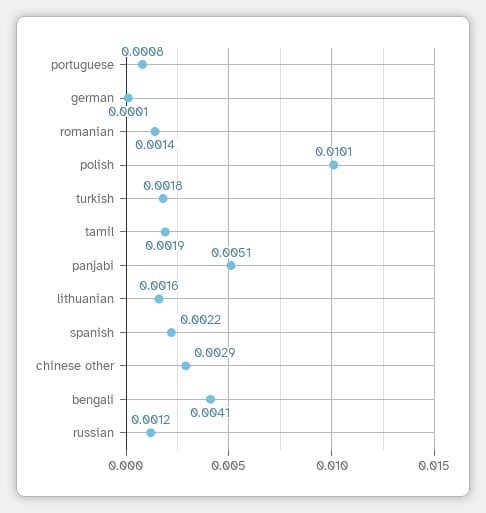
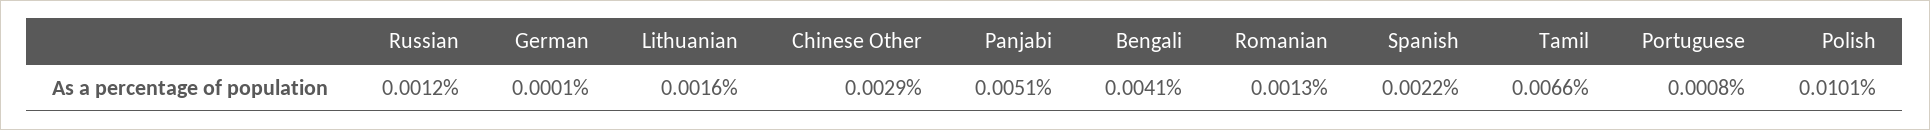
  {
    "portuguese": 0.0008,
    "german": 0.0001,
-   "romanian": 0.0014,
+   "romanian": 0.0013,
    "polish": 0.0101,
-   "turkish": 0.0018,
-   "tamil": 0.0019,
+   "tamil": 0.0066,
    "panjabi": 0.0051,
    "lithuanian": 0.0016,
    "spanish": 0.0022,
    "chinese other": 0.0029,
    "bengali": 0.0041,
    "russian": 0.0012
  }

